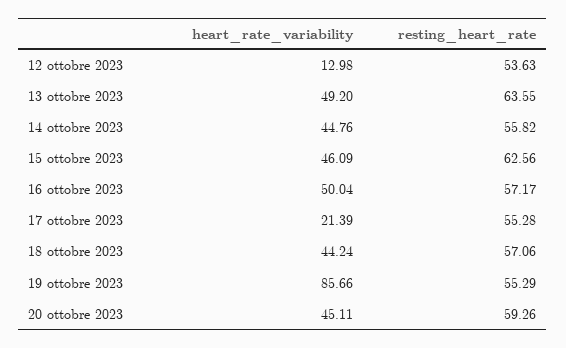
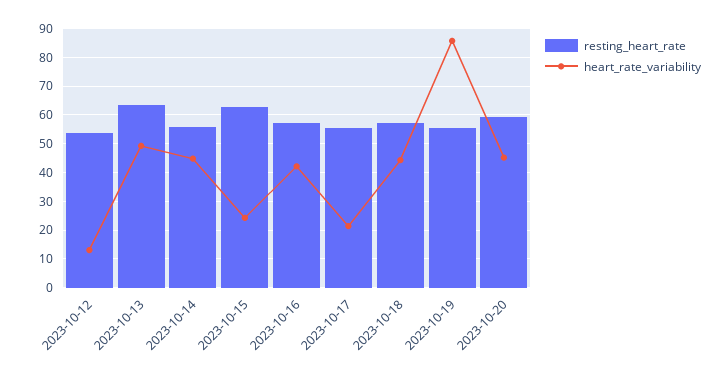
  {
    "heart_rate_variability": {
      "12 ottobre 2023": 12.98,
      "13 ottobre 2023": 49.2,
      "14 ottobre 2023": 44.76,
-     "15 ottobre 2023": 46.09,
+     "15 ottobre 2023": 25,
-     "16 ottobre 2023": 50.04,
+     "16 ottobre 2023": 42.5,
      "17 ottobre 2023": 21.39,
      "18 ottobre 2023": 44.24,
      "19 ottobre 2023": 85.66,
      "20 ottobre 2023": 45.11
    },
    "resting_heart_rate": {
      "12 ottobre 2023": 53.63,
      "13 ottobre 2023": 63.55,
      "14 ottobre 2023": 55.82,
      "15 ottobre 2023": 62.56,
      "16 ottobre 2023": 57.17,
      "17 ottobre 2023": 55.28,
      "18 ottobre 2023": 57.06,
      "19 ottobre 2023": 55.29,
      "20 ottobre 2023": 59.26
    }
  }

